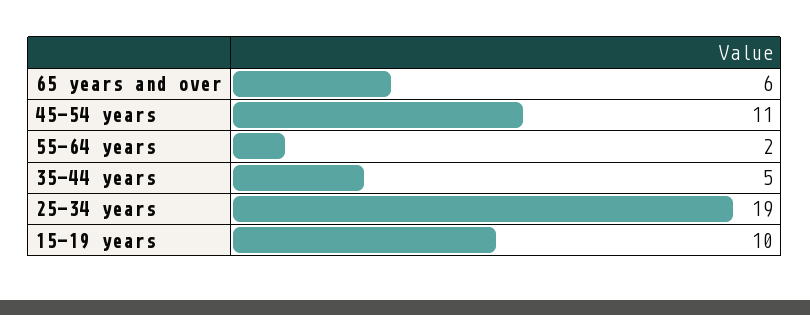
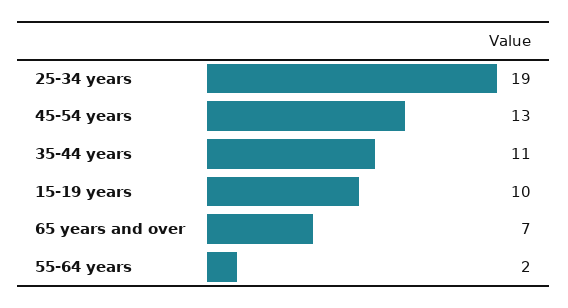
  {
-   "65 years and over": 6,
+   "65 years and over": 7,
-   "45-54 years": 11,
+   "45-54 years": 13,
    "55-64 years": 2,
-   "35-44 years": 5,
+   "35-44 years": 11,
    "25-34 years": 19,
    "15-19 years": 10
  }

